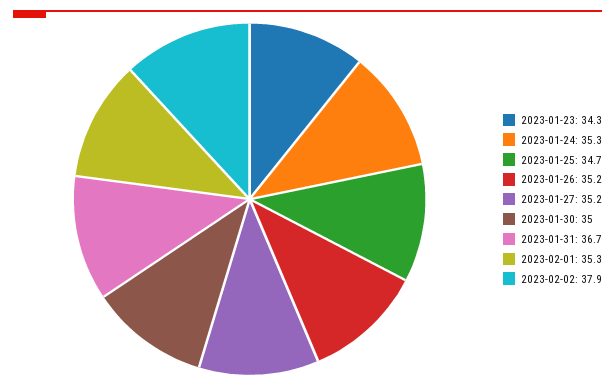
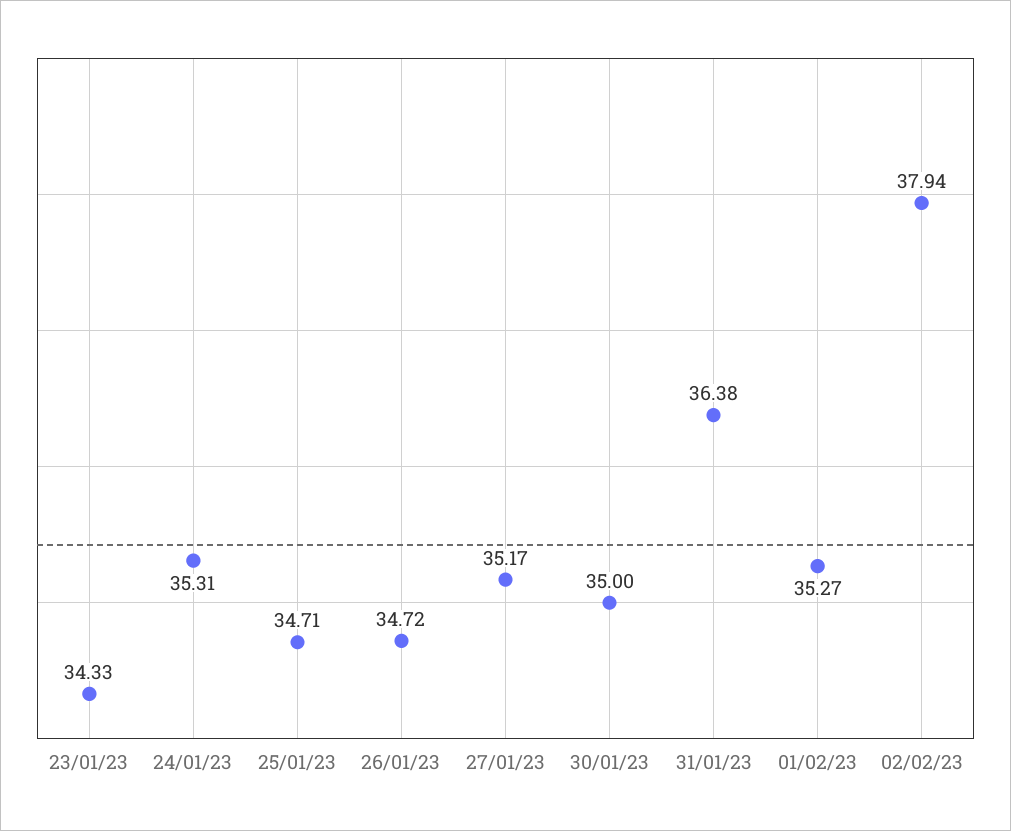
  {
    "2023-01-23": 34.33,
    "2023-01-24": 35.31,
    "2023-01-25": 34.71,
-   "2023-01-26": 35.2,
+   "2023-01-26": 34.72,
    "2023-01-27": 35.17,
    "2023-01-30": 35,
-   "2023-01-31": 36.7,
+   "2023-01-31": 36.38,
    "2023-02-01": 35.27,
    "2023-02-02": 37.94
  }

